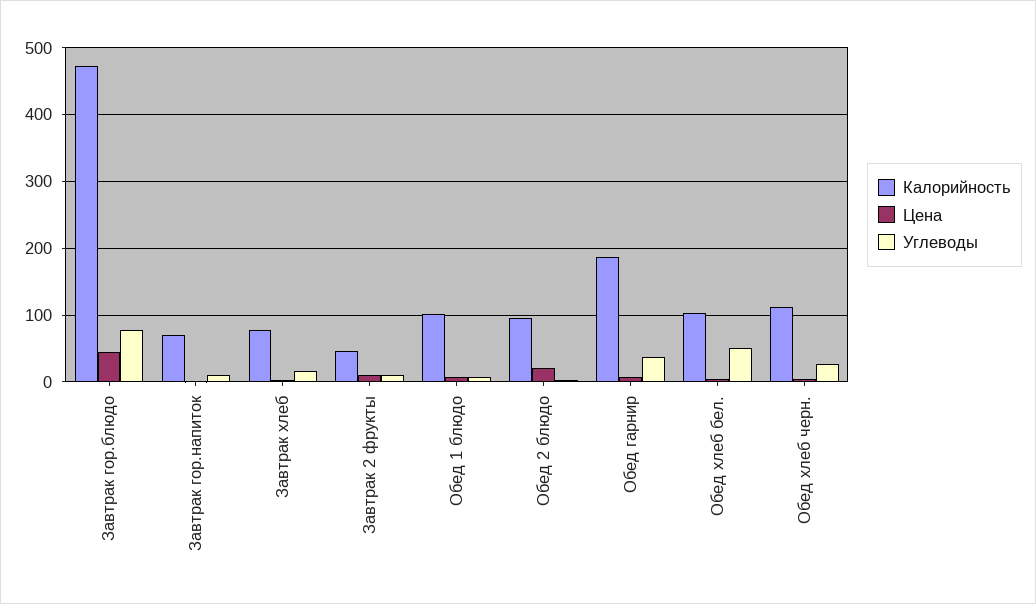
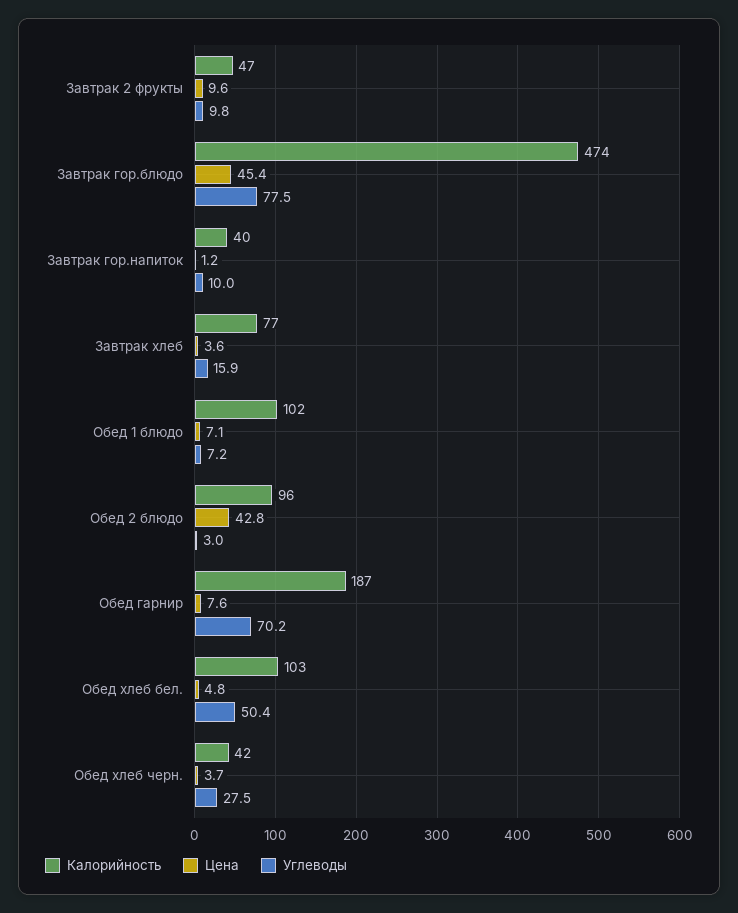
  {
    "Калорийность": {
      "Завтрак гор.блюдо": 474,
-     "Завтрак гор.напиток": 70,
+     "Завтрак гор.напиток": 40,
      "Завтрак хлеб": 77,
      "Завтрак 2 фрукты": 47,
      "Обед 1 блюдо": 102,
      "Обед 2 блюдо": 96,
      "Обед гарнир": 187,
      "Обед хлеб бел.": 103,
-     "Обед хлеб черн.": 110
+     "Обед хлеб черн.": 42
    },
    "Цена": {
      "Завтрак гор.блюдо": 45.4,
      "Завтрак гор.напиток": 1.2,
      "Завтрак хлеб": 3.6,
      "Завтрак 2 фрукты": 9.6,
      "Обед 1 блюдо": 7.1,
-     "Обед 2 блюдо": 20,
+     "Обед 2 блюдо": 42.8,
      "Обед гарнир": 7.6,
      "Обед хлеб бел.": 4.8,
      "Обед хлеб черн.": 3.7
    },
    "Углеводы": {
      "Завтрак гор.блюдо": 77.5,
      "Завтрак гор.напиток": 10,
      "Завтрак хлеб": 15.9,
      "Завтрак 2 фрукты": 9.8,
      "Обед 1 блюдо": 7.2,
      "Обед 2 блюдо": 3,
-     "Обед гарнир": 40,
+     "Обед гарнир": 70.2,
      "Обед хлеб бел.": 50.4,
      "Обед хлеб черн.": 27.5
    }
  }

